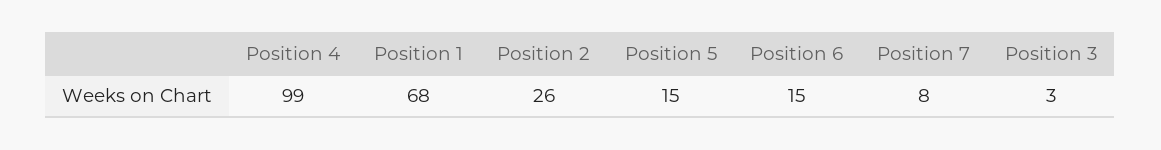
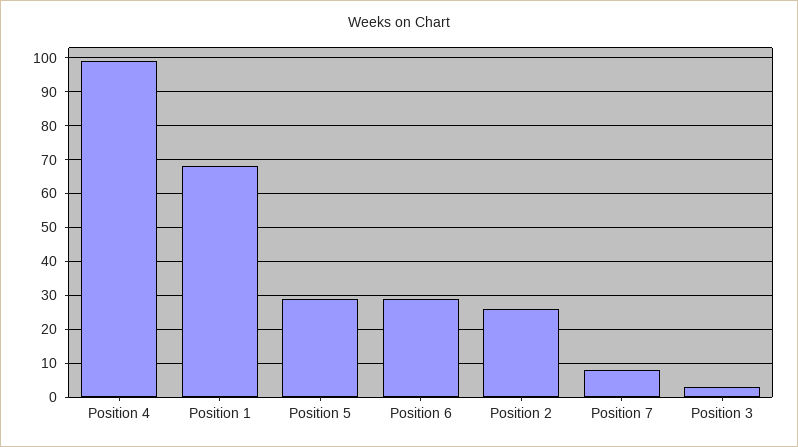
  {
    "Position 4": 99,
    "Position 1": 68,
    "Position 2": 26,
-   "Position 5": 15,
+   "Position 5": 30,
-   "Position 6": 15,
+   "Position 6": 30,
    "Position 7": 8,
    "Position 3": 3
  }

